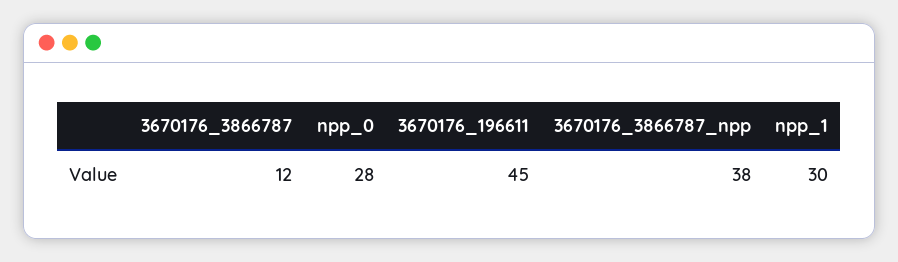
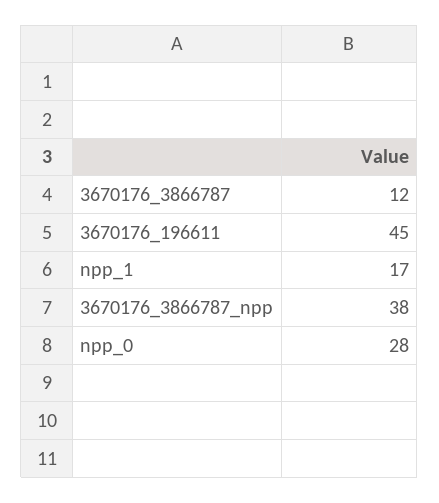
  {
    "3670176_3866787": 12,
    "npp_0": 28,
    "3670176_196611": 45,
    "3670176_3866787_npp": 38,
-   "npp_1": 30
+   "npp_1": 17
  }

